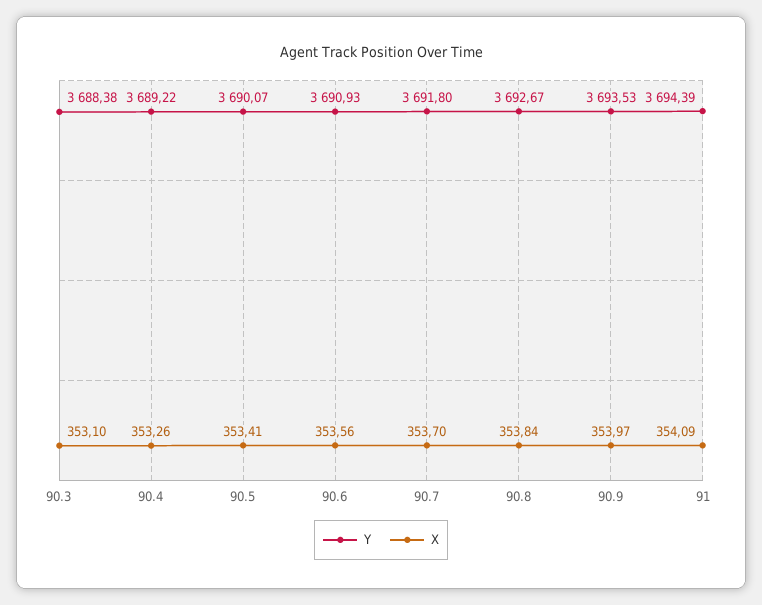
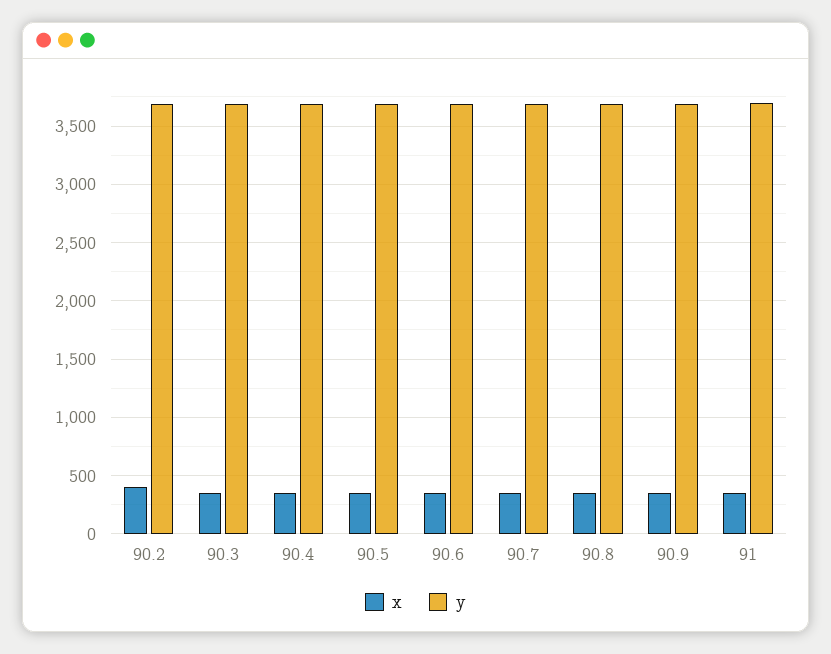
  {
    "Y": {
      "90.3": 3688.38,
      "90.4": 3689.22,
      "90.5": 3690.07,
      "90.6": 3690.93,
      "90.7": 3691.8,
      "90.8": 3692.67,
      "90.9": 3693.53,
-     "91": 3694.39
+     "91": 3694.39,
+     "90.2": 3700
    },
    "X": {
      "90.3": 353.1,
      "90.4": 353.26,
      "90.5": 353.41,
      "90.6": 353.56,
      "90.7": 353.7,
      "90.8": 353.84,
      "90.9": 353.97,
-     "91": 354.09
+     "91": 354.09,
+     "90.2": 400
    }
  }

